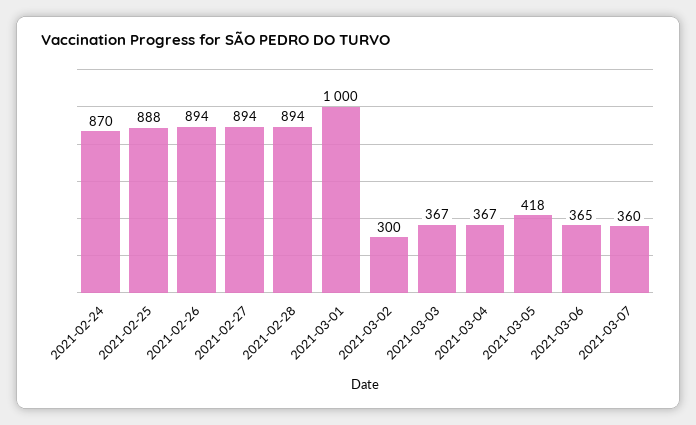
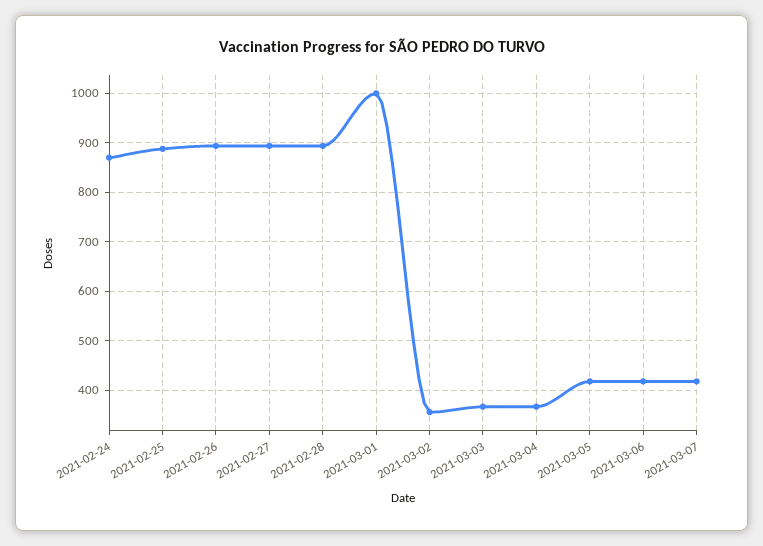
  {
    "2021-02-24": 870,
    "2021-02-25": 888,
    "2021-02-26": 894,
    "2021-02-27": 894,
    "2021-02-28": 894,
    "2021-03-01": 1000,
-   "2021-03-02": 300,
+   "2021-03-02": 360,
    "2021-03-03": 367,
    "2021-03-04": 367,
    "2021-03-05": 418,
-   "2021-03-06": 365,
+   "2021-03-06": 420,
-   "2021-03-07": 360
+   "2021-03-07": 420
  }

